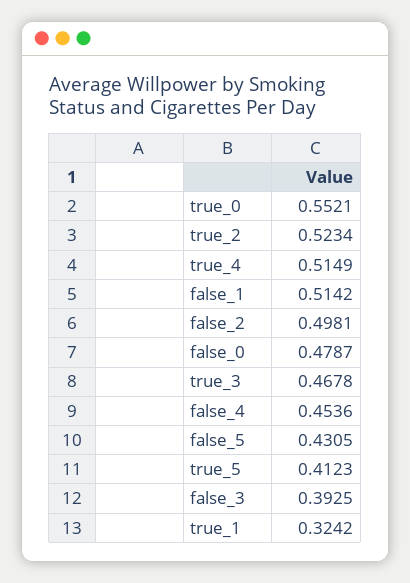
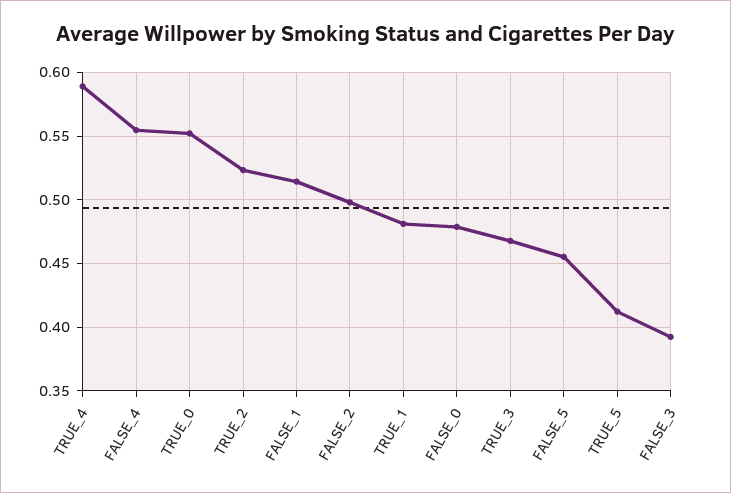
  {
    "true_0": 0.5521,
    "true_2": 0.5234,
-   "true_4": 0.5149,
+   "true_4": 0.59,
    "false_1": 0.5142,
    "false_2": 0.4981,
    "false_0": 0.4787,
    "true_3": 0.4678,
-   "false_4": 0.4536,
+   "false_4": 0.555,
-   "false_5": 0.4305,
+   "false_5": 0.455,
    "true_5": 0.4123,
    "false_3": 0.3925,
-   "true_1": 0.3242
+   "true_1": 0.48
  }

